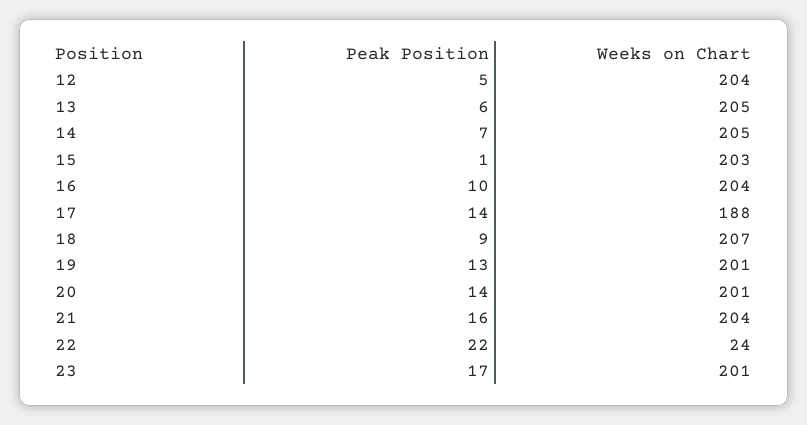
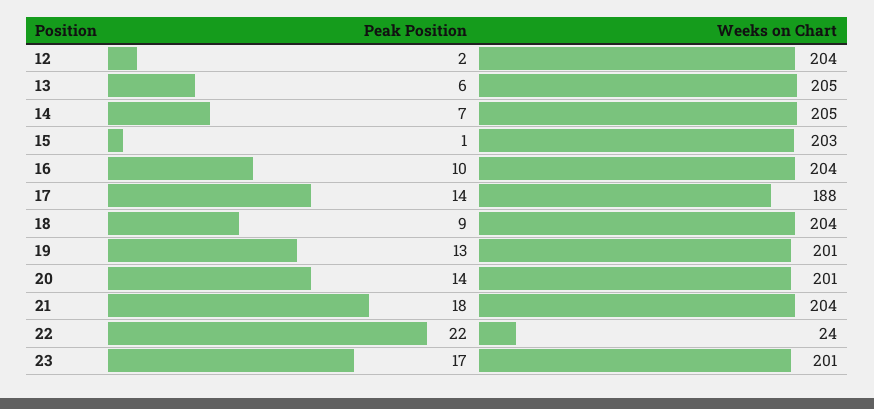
  {
    "Peak Position": {
-     "12": 5,
+     "12": 2,
      "13": 6,
      "14": 7,
      "15": 1,
      "16": 10,
      "17": 14,
      "18": 9,
      "19": 13,
      "20": 14,
-     "21": 16,
+     "21": 18,
      "22": 22,
      "23": 17
    },
    "Weeks on Chart": {
      "12": 204,
      "13": 205,
      "14": 205,
      "15": 203,
      "16": 204,
      "17": 188,
-     "18": 207,
+     "18": 204,
      "19": 201,
      "20": 201,
      "21": 204,
      "22": 24,
      "23": 201
    }
  }

